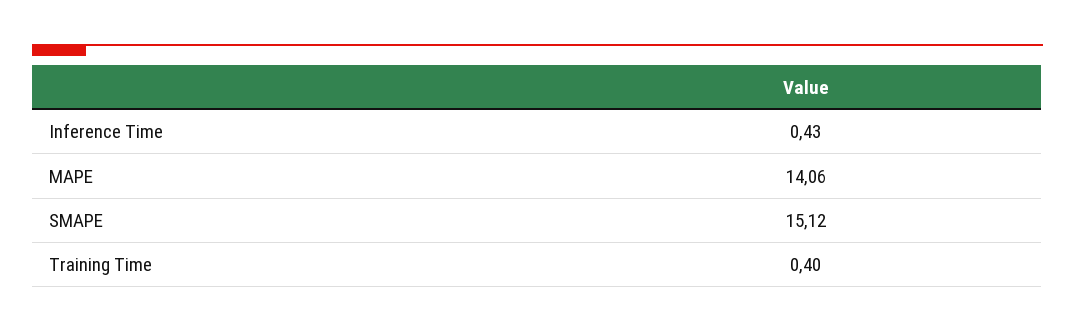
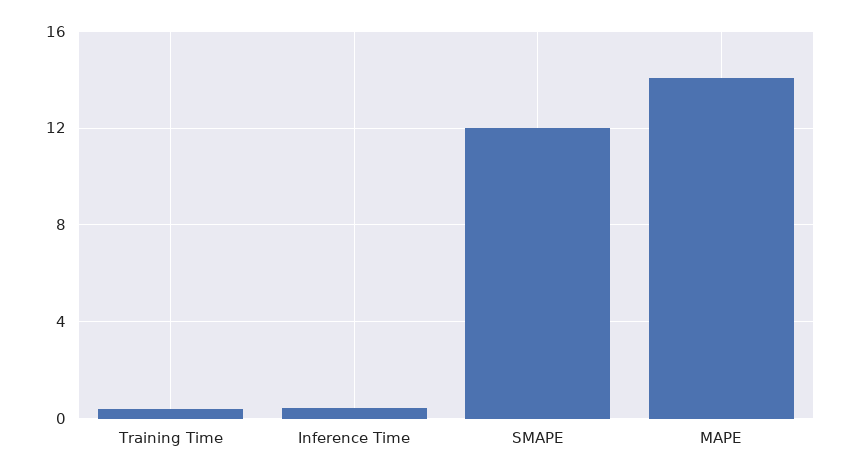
  {
    "Inference Time": 0.43,
    "MAPE": 14.06,
-   "SMAPE": 15.12,
+   "SMAPE": 12,
    "Training Time": 0.4
  }

